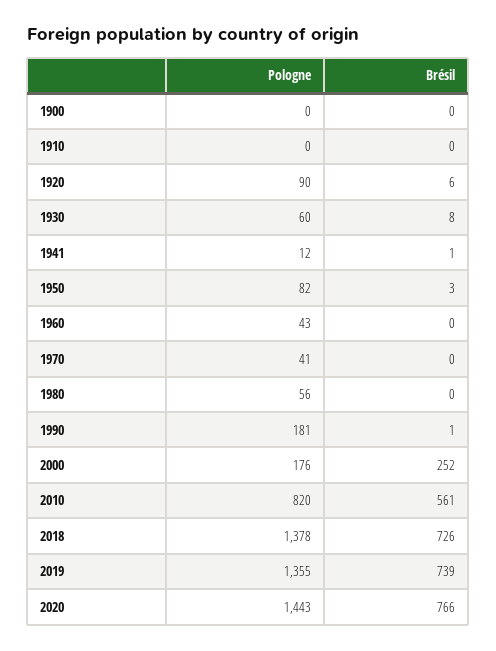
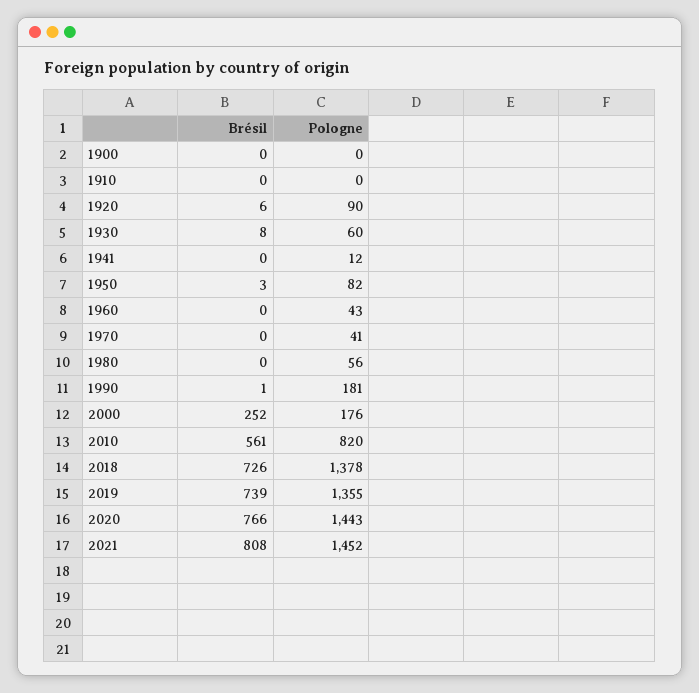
  {
    "Pologne": {
      "1900": 0,
      "1910": 0,
      "1920": 90,
      "1930": 60,
      "1941": 12,
      "1950": 82,
      "1960": 43,
      "1970": 41,
      "1980": 56,
      "1990": 181,
      "2000": 176,
      "2010": 820,
      "2018": 1378,
      "2019": 1355,
-     "2020": 1443
+     "2020": 1443,
+     "2021": 1452
    },
    "Brésil": {
      "1900": 0,
      "1910": 0,
      "1920": 6,
      "1930": 8,
-     "1941": 1,
+     "1941": 0,
      "1950": 3,
      "1960": 0,
      "1970": 0,
      "1980": 0,
      "1990": 1,
      "2000": 252,
      "2010": 561,
      "2018": 726,
      "2019": 739,
-     "2020": 766
+     "2020": 766,
+     "2021": 808
    }
  }

